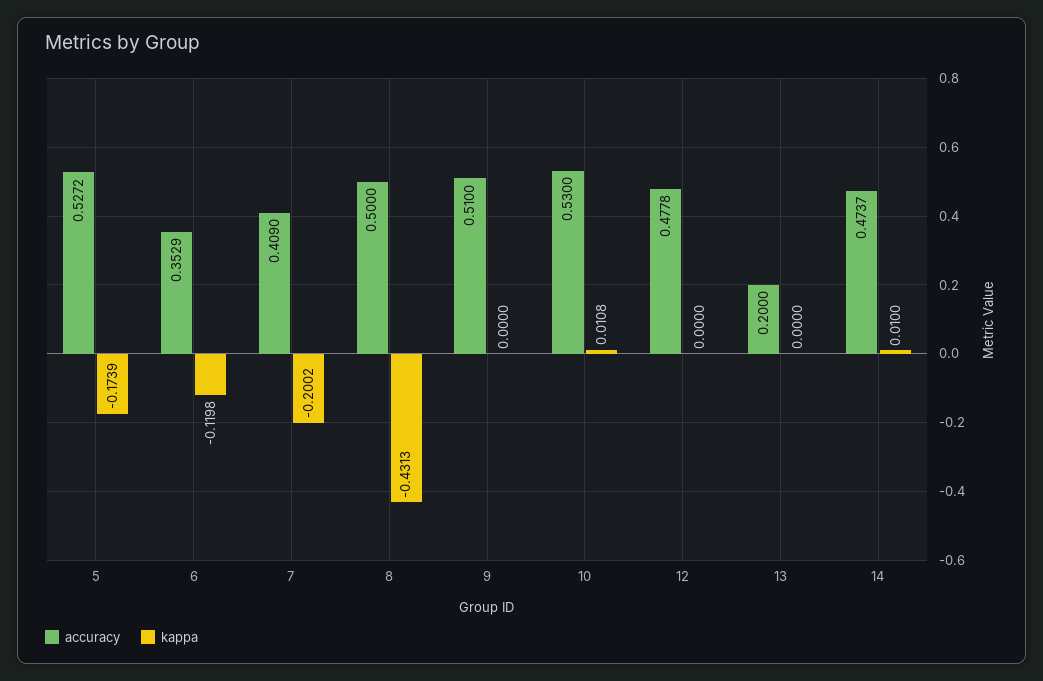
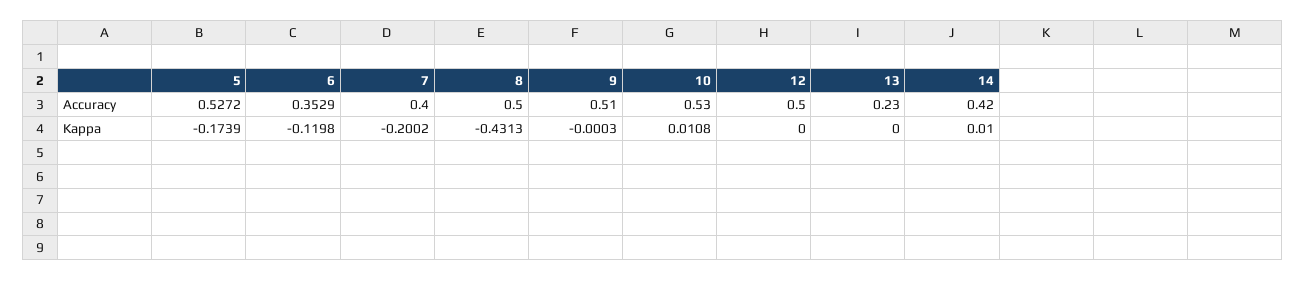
  {
    "accuracy": {
      "5": 0.5272,
      "6": 0.3529,
-     "7": 0.409,
+     "7": 0.4,
      "8": 0.5,
      "9": 0.51,
      "10": 0.53,
-     "12": 0.4778,
+     "12": 0.5,
-     "13": 0.2,
+     "13": 0.23,
-     "14": 0.4737
+     "14": 0.42
    },
    "kappa": {
      "5": -0.1739,
      "6": -0.1198,
      "7": -0.2002,
      "8": -0.4313,
-     "9": 0,
+     "9": -0.0003,
      "10": 0.0108,
      "12": 0,
      "13": 0,
      "14": 0.01
    }
  }

